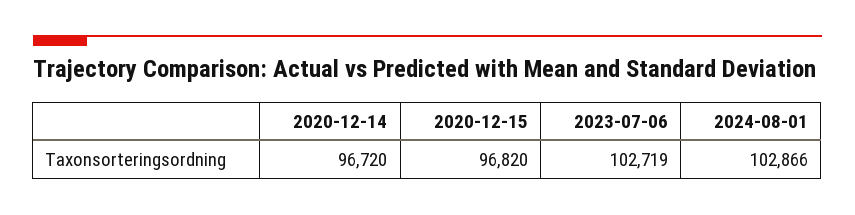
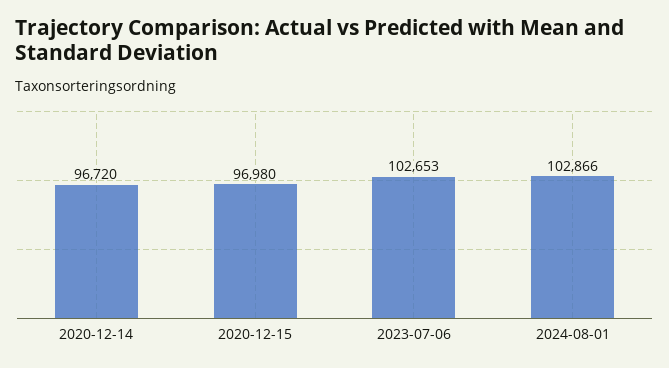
  {
    "2020-12-14": 96720,
-   "2020-12-15": 96820,
+   "2020-12-15": 96980,
-   "2023-07-06": 102719,
+   "2023-07-06": 102653,
    "2024-08-01": 102866
  }

